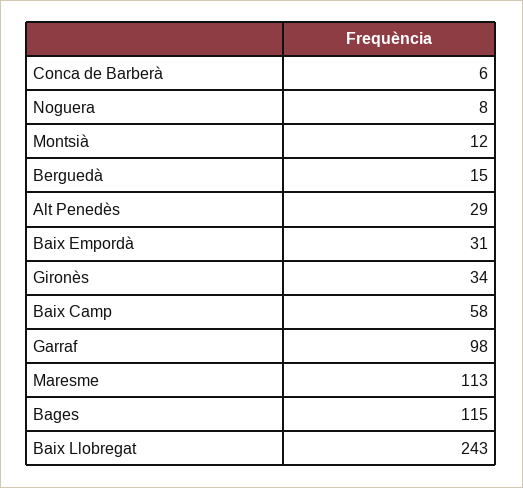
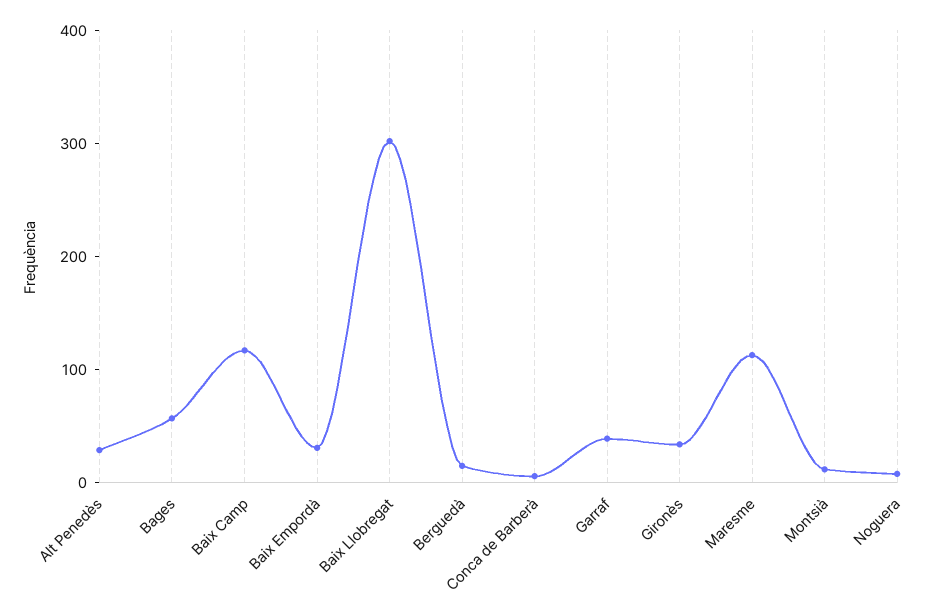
  {
    "Conca de Barberà": 6,
    "Noguera": 8,
    "Montsià": 12,
    "Berguedà": 15,
    "Alt Penedès": 29,
    "Baix Empordà": 31,
    "Gironès": 34,
-   "Baix Camp": 58,
+   "Baix Camp": 120,
-   "Garraf": 98,
+   "Garraf": 40,
    "Maresme": 113,
-   "Bages": 115,
+   "Bages": 60,
-   "Baix Llobregat": 243
+   "Baix Llobregat": 300
  }

